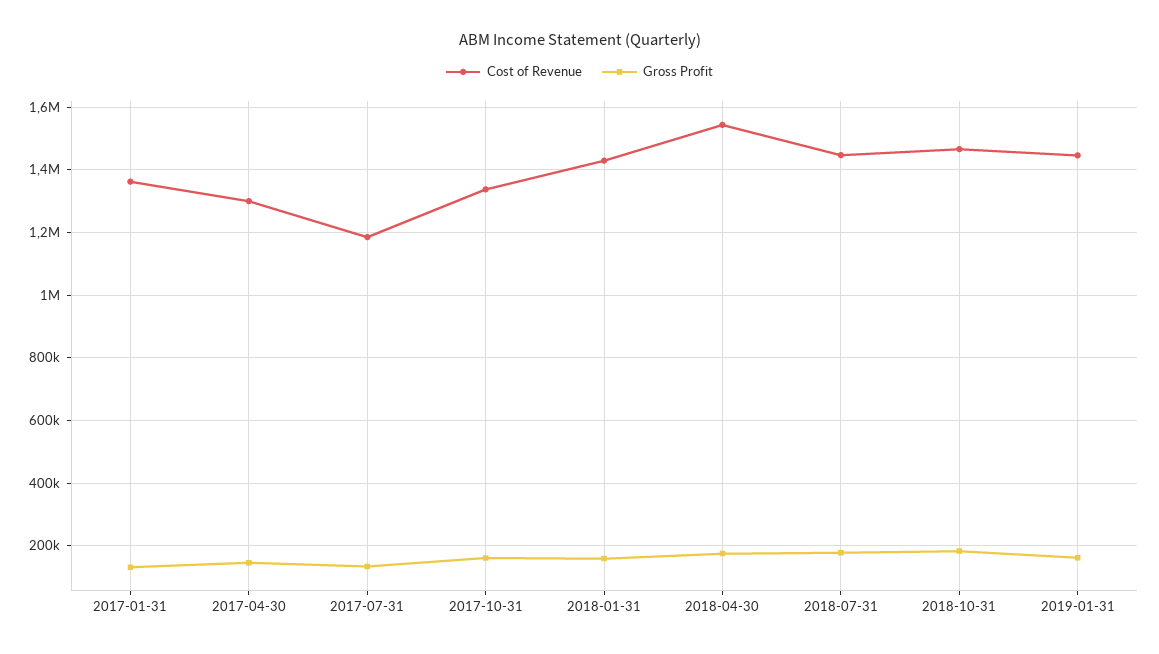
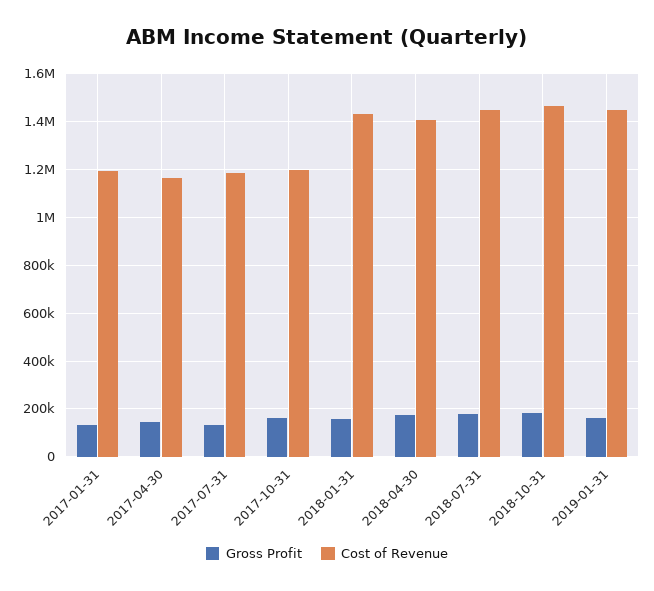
  {
    "Cost of Revenue": {
-     "2017-01-31": 1360000,
+     "2017-01-31": 1200000,
-     "2017-04-30": 1300000,
+     "2017-04-30": 1150000,
      "2017-07-31": 1180000,
-     "2017-10-31": 1340000,
+     "2017-10-31": 1200000,
      "2018-01-31": 1420000,
-     "2018-04-30": 1540000,
+     "2018-04-30": 1400000,
      "2018-07-31": 1440000,
      "2018-10-31": 1460000,
      "2019-01-31": 1440000
    },
    "Gross Profit": {
      "2017-01-31": 140000,
      "2017-04-30": 140000,
      "2017-07-31": 140000,
      "2017-10-31": 160000,
      "2018-01-31": 160000,
      "2018-04-30": 180000,
      "2018-07-31": 180000,
      "2018-10-31": 180000,
      "2019-01-31": 160000
    }
  }

